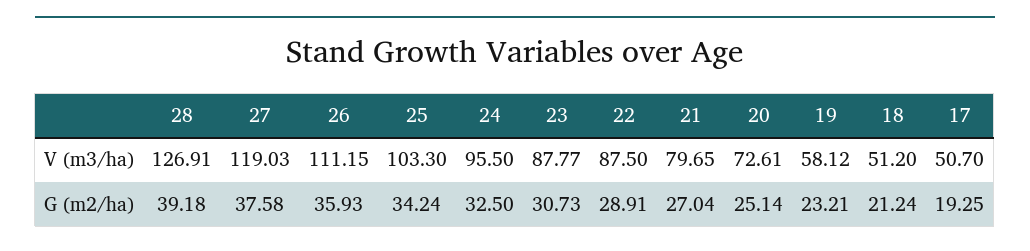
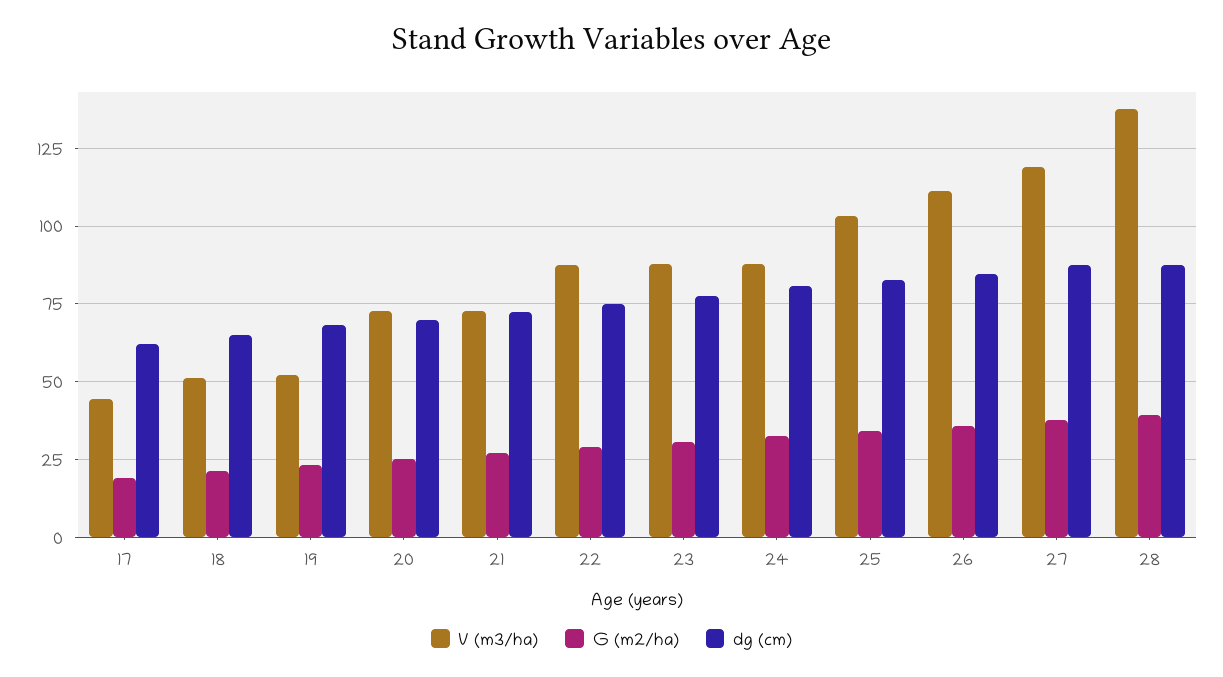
  {
    "V (m3/ha)": {
-     "28": 126.91,
+     "28": 137.5,
      "27": 119.03,
      "26": 111.15,
      "25": 103.3,
-     "24": 95.5,
+     "24": 87.5,
      "23": 87.77,
      "22": 87.5,
-     "21": 79.65,
+     "21": 72.5,
      "20": 72.61,
-     "19": 58.12,
+     "19": 52.5,
      "18": 51.2,
-     "17": 50.7
+     "17": 45
    },
    "G (m2/ha)": {
      "28": 39.18,
      "27": 37.58,
      "26": 35.93,
      "25": 34.24,
      "24": 32.5,
      "23": 30.73,
      "22": 28.91,
      "21": 27.04,
      "20": 25.14,
      "19": 23.21,
      "18": 21.24,
      "17": 19.25
-   }
+   },
+   "dg (cm)": {
+     "17": 62.5,
+     "18": 65,
+     "19": 67.5,
+     "20": 70,
+     "21": 72.5,
+     "22": 75,
+     "23": 77.5,
+     "24": 80,
+     "25": 82.5,
+     "26": 85,
+     "27": 87.5,
+     "28": 87.5
+   }
  }

